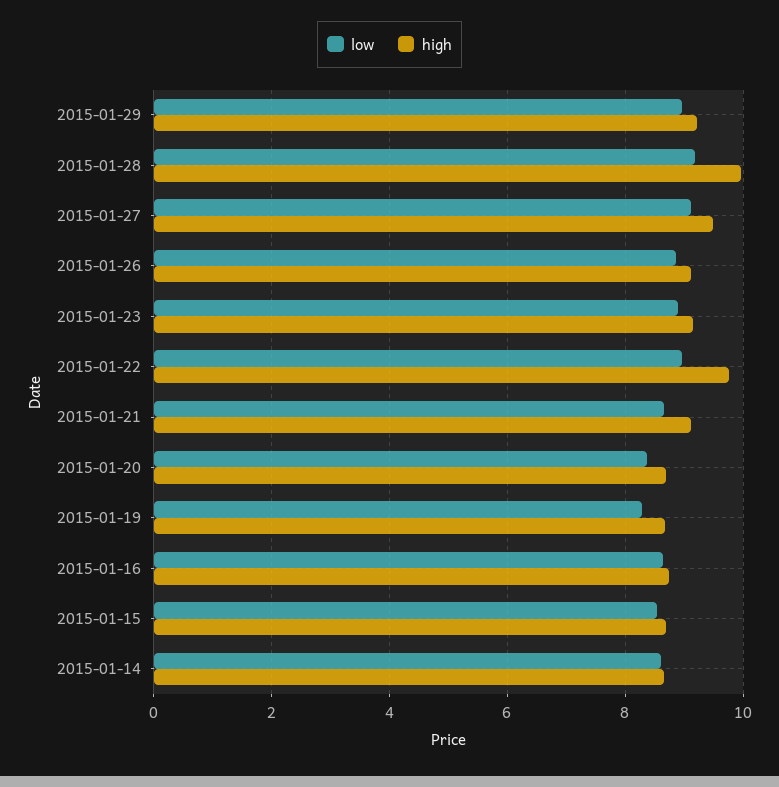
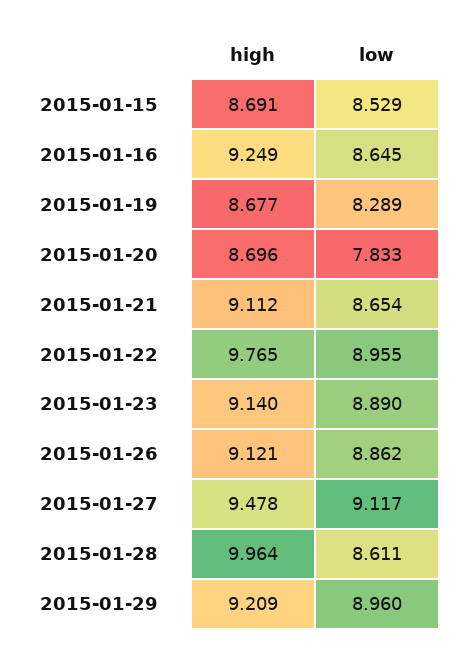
  {
    "low": {
      "2015-01-29": 8.96,
-     "2015-01-28": 9.2,
+     "2015-01-28": 8.611,
      "2015-01-27": 9.117,
      "2015-01-26": 8.862,
      "2015-01-23": 8.89,
      "2015-01-22": 8.955,
      "2015-01-21": 8.654,
-     "2015-01-20": 8.4,
+     "2015-01-20": 7.833,
      "2015-01-19": 8.289,
      "2015-01-16": 8.645,
-     "2015-01-15": 8.529,
+     "2015-01-15": 8.529
-     "2015-01-14": 8.6
    },
    "high": {
      "2015-01-29": 9.209,
      "2015-01-28": 9.964,
      "2015-01-27": 9.478,
      "2015-01-26": 9.121,
      "2015-01-23": 9.14,
      "2015-01-22": 9.765,
      "2015-01-21": 9.112,
      "2015-01-20": 8.696,
      "2015-01-19": 8.677,
-     "2015-01-16": 8.8,
+     "2015-01-16": 9.249,
-     "2015-01-15": 8.691,
+     "2015-01-15": 8.691
-     "2015-01-14": 8.6
    }
  }

